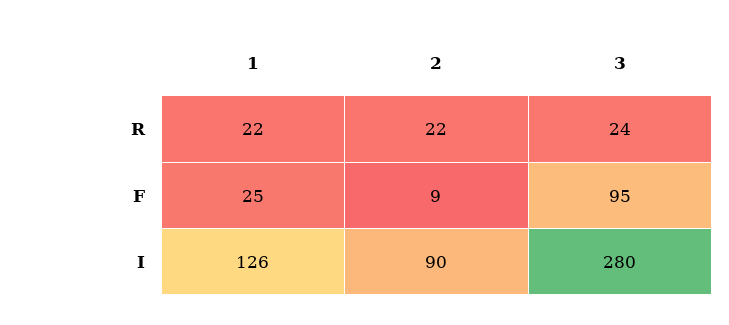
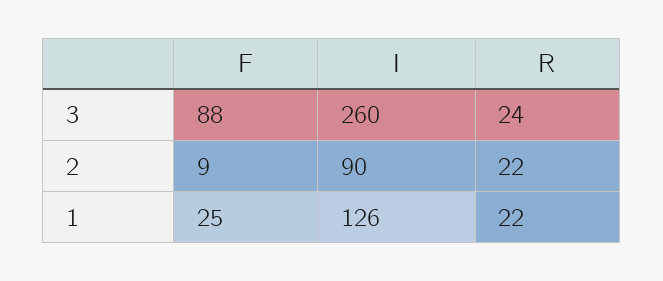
  {
    "1": {
      "R": 22,
      "F": 25,
      "I": 126
    },
    "2": {
      "R": 22,
      "F": 9,
      "I": 90
    },
    "3": {
      "R": 24,
-     "F": 95,
+     "F": 88,
-     "I": 280
+     "I": 260
    }
  }

